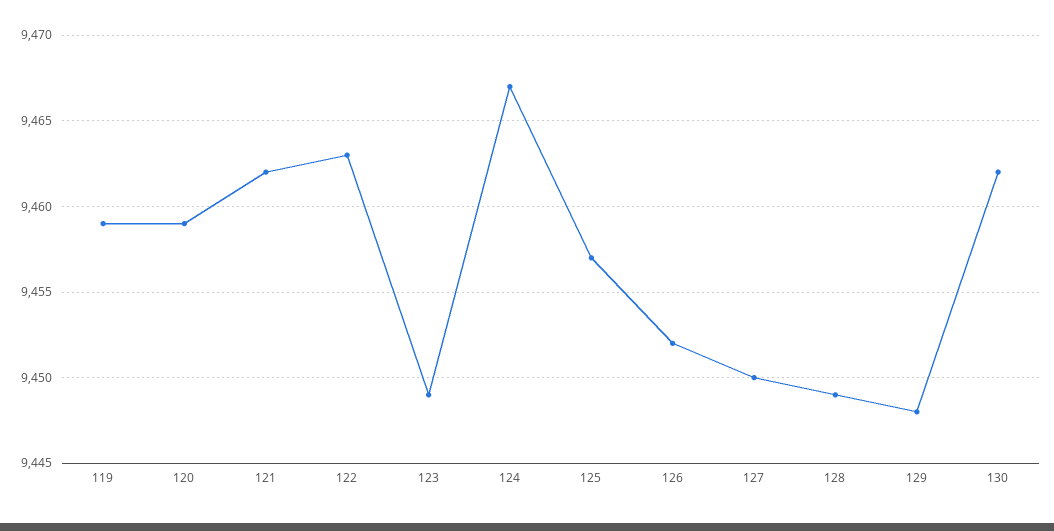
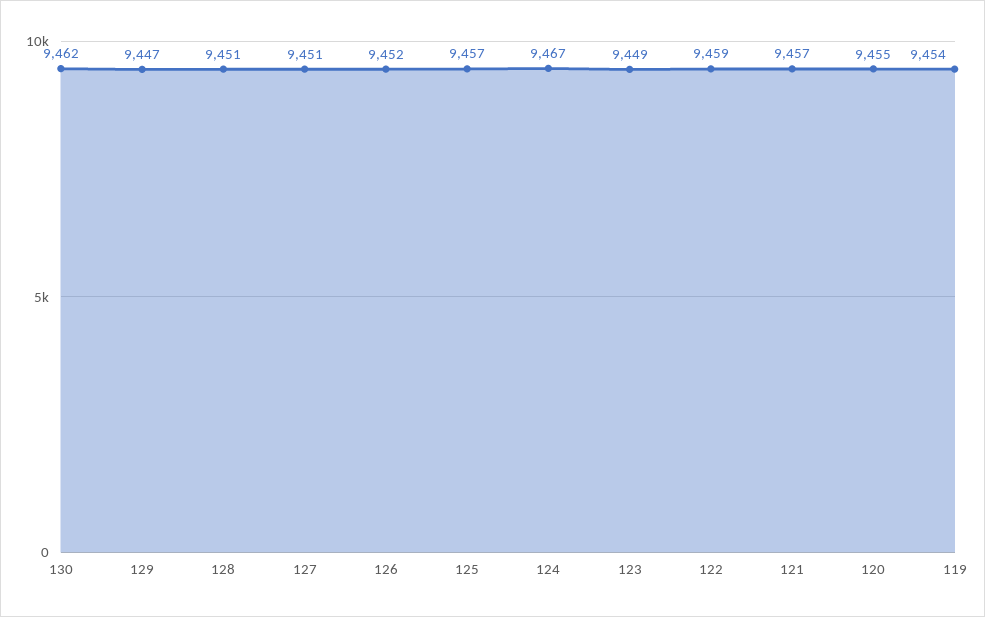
  {
-   "119": 9459,
+   "119": 9454,
-   "120": 9459,
+   "120": 9455,
-   "121": 9462,
+   "121": 9457,
-   "122": 9463,
+   "122": 9459,
    "123": 9449,
    "124": 9467,
    "125": 9457,
    "126": 9452,
-   "127": 9450,
+   "127": 9451,
-   "128": 9449,
+   "128": 9451,
-   "129": 9448,
+   "129": 9447,
    "130": 9462
  }

